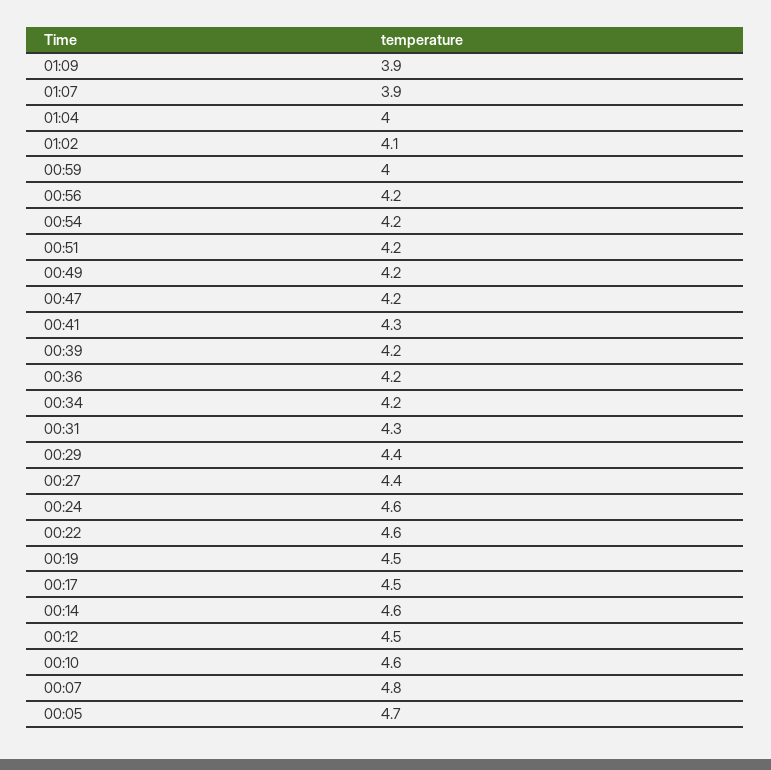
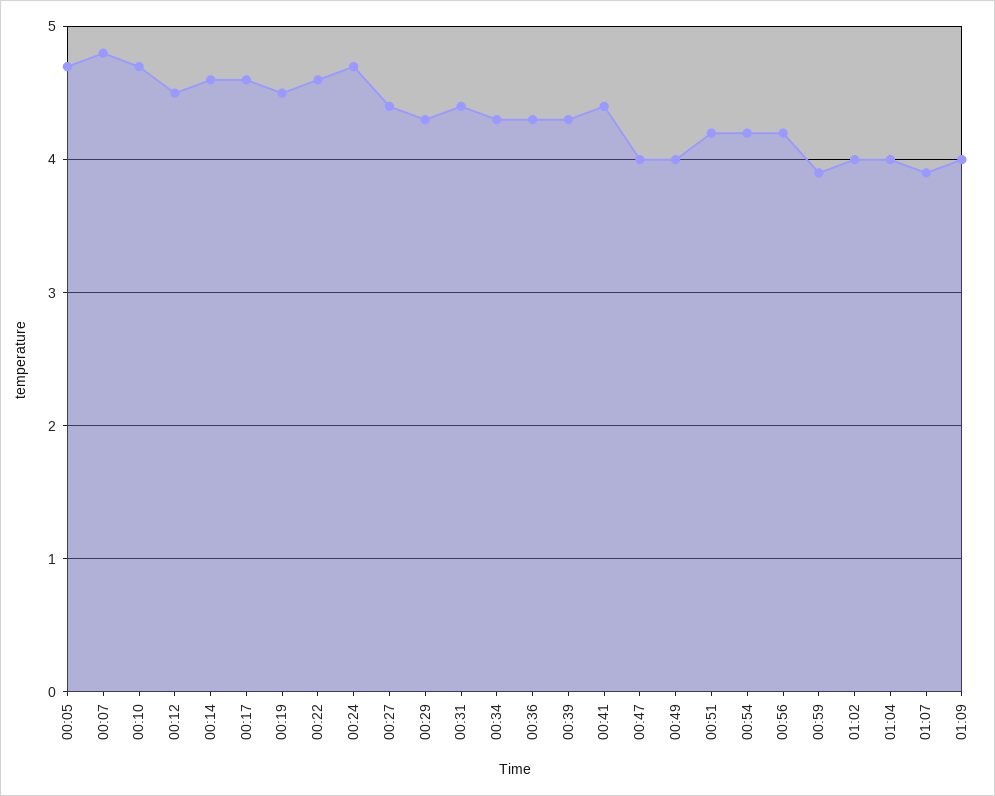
  {
-   "01:09": 3.9,
+   "01:09": 4,
    "01:07": 3.9,
    "01:04": 4,
-   "01:02": 4.1,
+   "01:02": 4,
-   "00:59": 4,
+   "00:59": 3.9,
    "00:56": 4.2,
    "00:54": 4.2,
    "00:51": 4.2,
-   "00:49": 4.2,
+   "00:49": 4,
-   "00:47": 4.2,
+   "00:47": 4,
-   "00:41": 4.3,
+   "00:41": 4.4,
-   "00:39": 4.2,
+   "00:39": 4.3,
-   "00:36": 4.2,
+   "00:36": 4.3,
-   "00:34": 4.2,
+   "00:34": 4.3,
-   "00:31": 4.3,
+   "00:31": 4.4,
-   "00:29": 4.4,
+   "00:29": 4.3,
    "00:27": 4.4,
-   "00:24": 4.6,
+   "00:24": 4.7,
    "00:22": 4.6,
    "00:19": 4.5,
-   "00:17": 4.5,
+   "00:17": 4.6,
    "00:14": 4.6,
    "00:12": 4.5,
-   "00:10": 4.6,
+   "00:10": 4.7,
    "00:07": 4.8,
    "00:05": 4.7
  }

